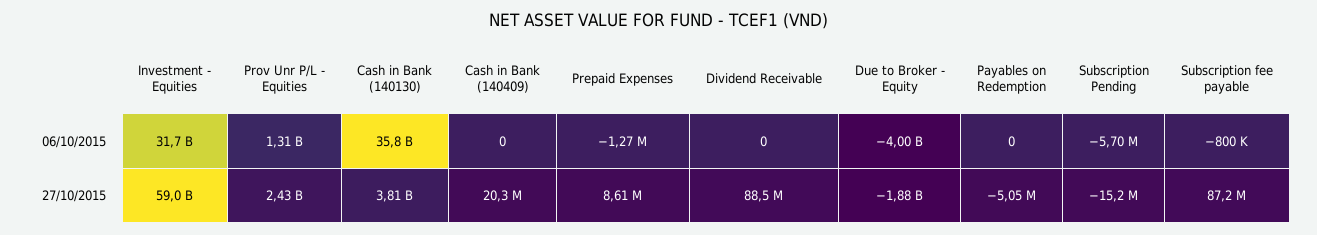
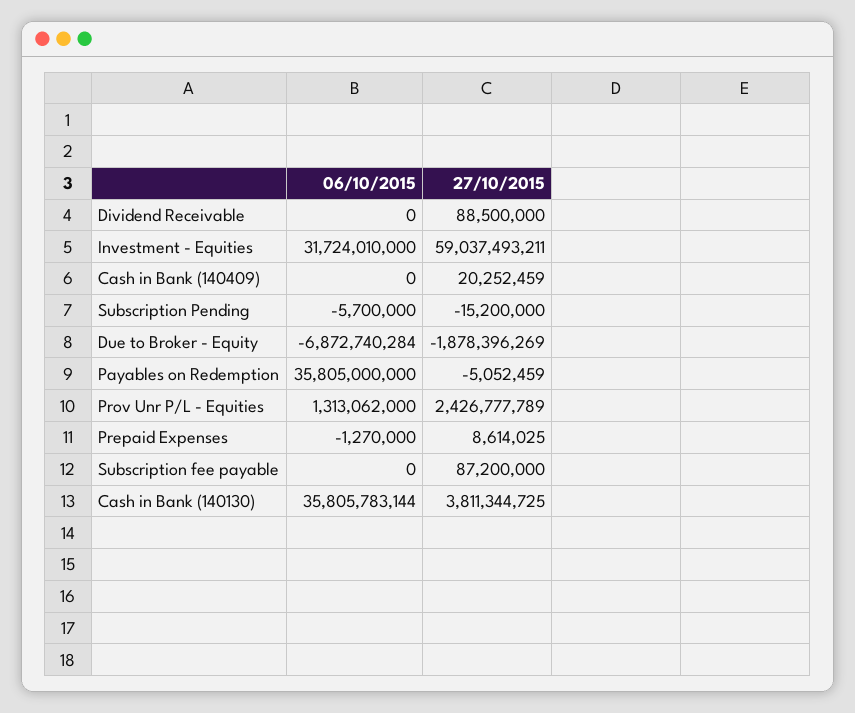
  {
    "Investment - Equities": {
      "06/10/2015": 31724010000,
      "27/10/2015": 59037493211
    },
    "Prov Unr P/L - Equities": {
      "06/10/2015": 1313062000,
      "27/10/2015": 2426777789
    },
    "Cash in Bank (140130)": {
      "06/10/2015": 35805783144,
      "27/10/2015": 3811344725
    },
    "Cash in Bank (140409)": {
      "06/10/2015": 0,
      "27/10/2015": 20252459
    },
    "Prepaid Expenses": {
      "06/10/2015": -1270000,
      "27/10/2015": 8614025
    },
    "Dividend Receivable": {
      "06/10/2015": 0,
      "27/10/2015": 88500000
    },
    "Due to Broker - Equity": {
-     "06/10/2015": -4000000000,
+     "06/10/2015": -6872740284,
      "27/10/2015": -1878396269
    },
    "Payables on Redemption": {
-     "06/10/2015": 0,
+     "06/10/2015": 35805000000,
      "27/10/2015": -5052459
    },
    "Subscription Pending": {
      "06/10/2015": -5700000,
      "27/10/2015": -15200000
    },
    "Subscription fee payable": {
-     "06/10/2015": -800000,
+     "06/10/2015": 0,
      "27/10/2015": 87200000
    }
  }

